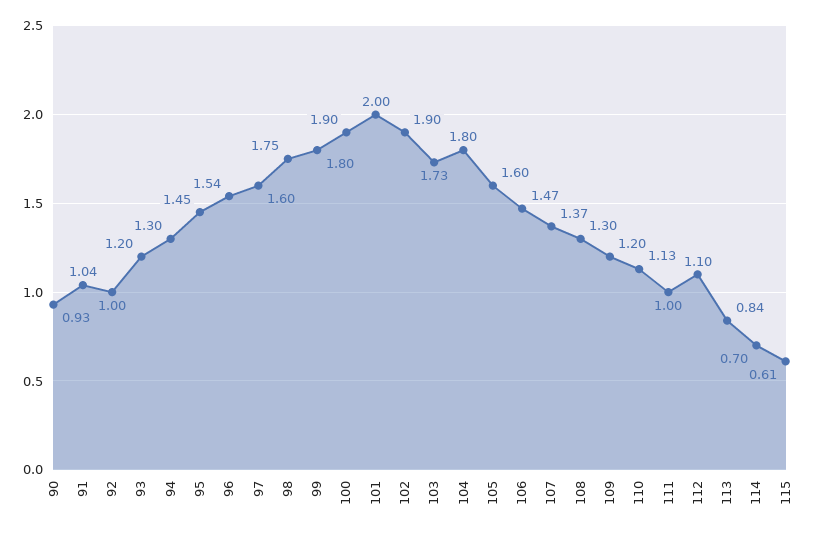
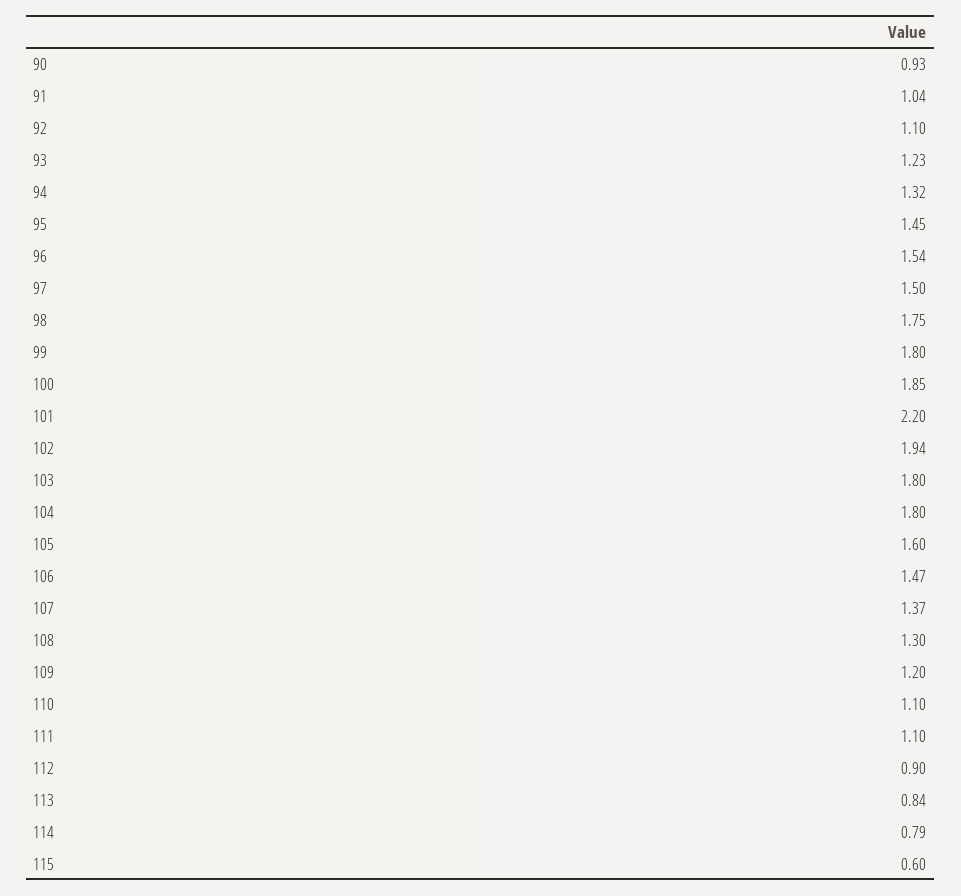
  {
    "90": 0.93,
    "91": 1.04,
-   "92": 1,
+   "92": 1.1,
-   "93": 1.2,
+   "93": 1.23,
-   "94": 1.3,
+   "94": 1.32,
    "95": 1.45,
    "96": 1.54,
-   "97": 1.6,
+   "97": 1.5,
    "98": 1.75,
    "99": 1.8,
-   "100": 1.9,
+   "100": 1.85,
-   "101": 2,
+   "101": 2.2,
-   "102": 1.9,
+   "102": 1.94,
-   "103": 1.73,
+   "103": 1.8,
    "104": 1.8,
    "105": 1.6,
    "106": 1.47,
    "107": 1.37,
    "108": 1.3,
    "109": 1.2,
-   "110": 1.13,
+   "110": 1.1,
-   "111": 1,
+   "111": 1.1,
-   "112": 1.1,
+   "112": 0.9,
    "113": 0.84,
-   "114": 0.7,
+   "114": 0.79,
-   "115": 0.61
+   "115": 0.6
  }

